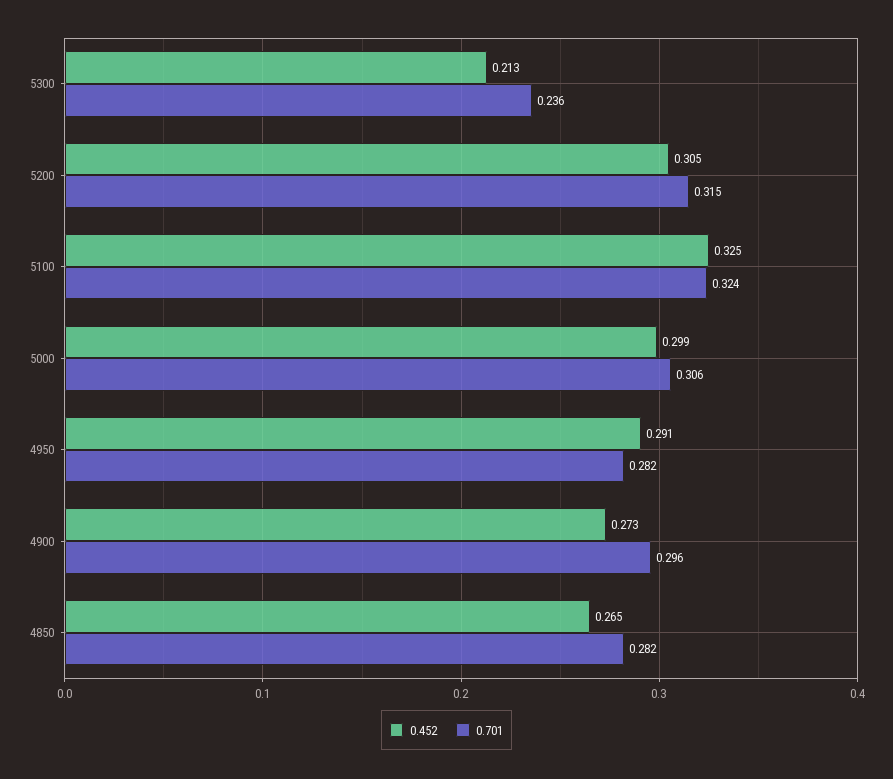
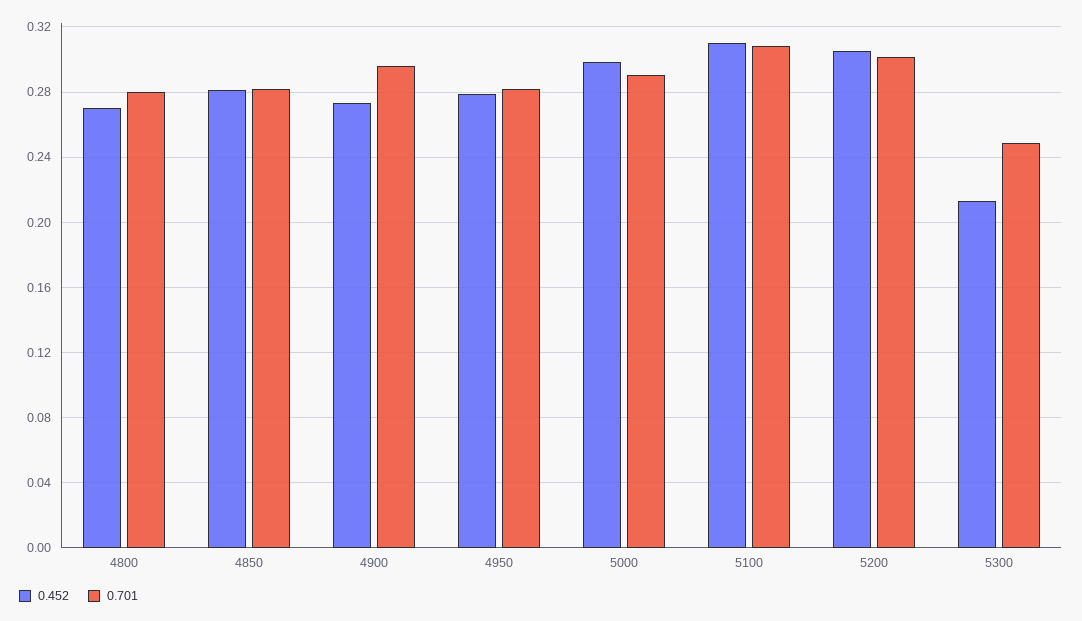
  {
    "0.452": {
      "5300": 0.213,
      "5200": 0.305,
-     "5100": 0.325,
+     "5100": 0.31,
      "5000": 0.299,
-     "4950": 0.291,
+     "4950": 0.28,
      "4900": 0.273,
-     "4850": 0.265
+     "4850": 0.28,
+     "4800": 0.27
    },
    "0.701": {
-     "5300": 0.236,
+     "5300": 0.25,
-     "5200": 0.315,
+     "5200": 0.3,
-     "5100": 0.324,
+     "5100": 0.31,
-     "5000": 0.306,
+     "5000": 0.29,
      "4950": 0.282,
      "4900": 0.296,
-     "4850": 0.282
+     "4850": 0.282,
+     "4800": 0.28
    }
  }

